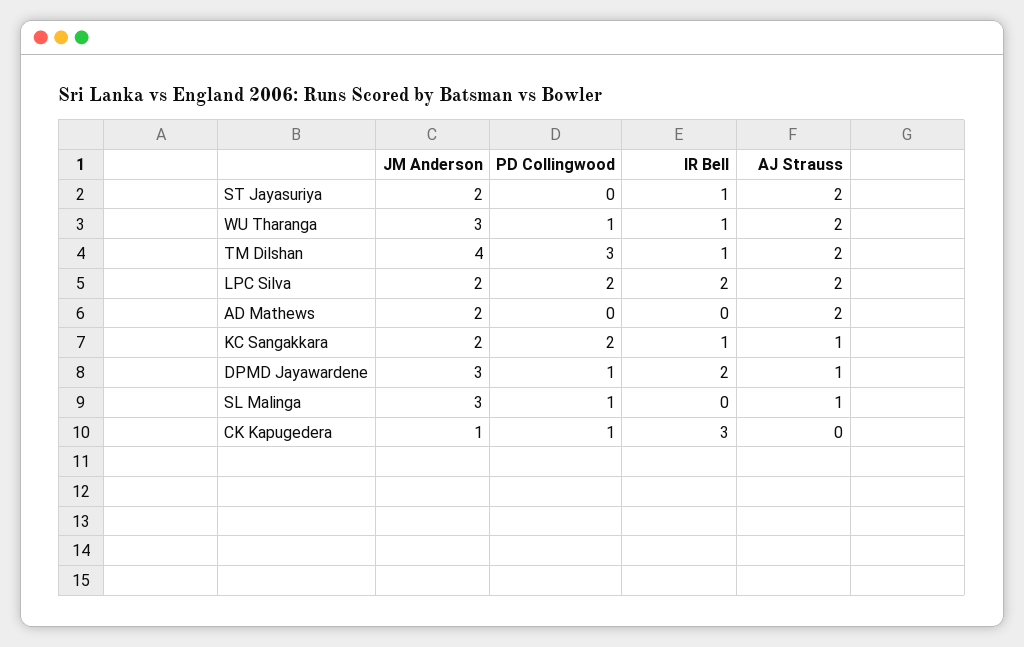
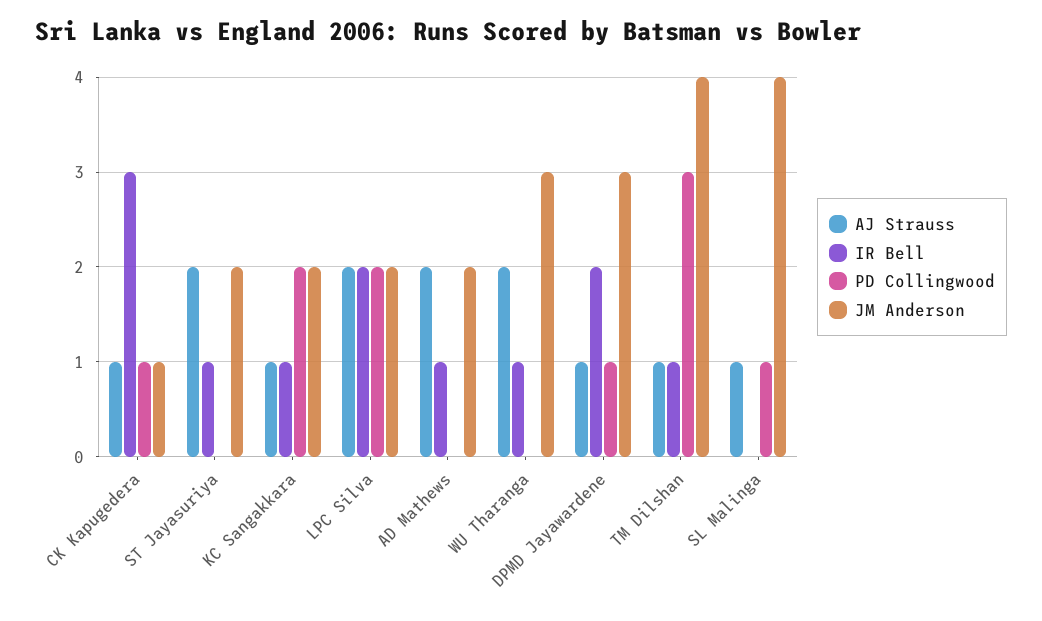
  {
    "JM Anderson": {
      "ST Jayasuriya": 2,
      "WU Tharanga": 3,
      "TM Dilshan": 4,
      "LPC Silva": 2,
      "AD Mathews": 2,
      "KC Sangakkara": 2,
      "DPMD Jayawardene": 3,
-     "SL Malinga": 3,
+     "SL Malinga": 4,
      "CK Kapugedera": 1
    },
    "PD Collingwood": {
      "ST Jayasuriya": 0,
-     "WU Tharanga": 1,
+     "WU Tharanga": 0,
      "TM Dilshan": 3,
      "LPC Silva": 2,
      "AD Mathews": 0,
      "KC Sangakkara": 2,
      "DPMD Jayawardene": 1,
      "SL Malinga": 1,
      "CK Kapugedera": 1
    },
    "IR Bell": {
      "ST Jayasuriya": 1,
      "WU Tharanga": 1,
      "TM Dilshan": 1,
      "LPC Silva": 2,
-     "AD Mathews": 0,
+     "AD Mathews": 1,
      "KC Sangakkara": 1,
      "DPMD Jayawardene": 2,
      "SL Malinga": 0,
      "CK Kapugedera": 3
    },
    "AJ Strauss": {
      "ST Jayasuriya": 2,
      "WU Tharanga": 2,
-     "TM Dilshan": 2,
+     "TM Dilshan": 1,
      "LPC Silva": 2,
      "AD Mathews": 2,
      "KC Sangakkara": 1,
      "DPMD Jayawardene": 1,
      "SL Malinga": 1,
-     "CK Kapugedera": 0
+     "CK Kapugedera": 1
    }
  }

